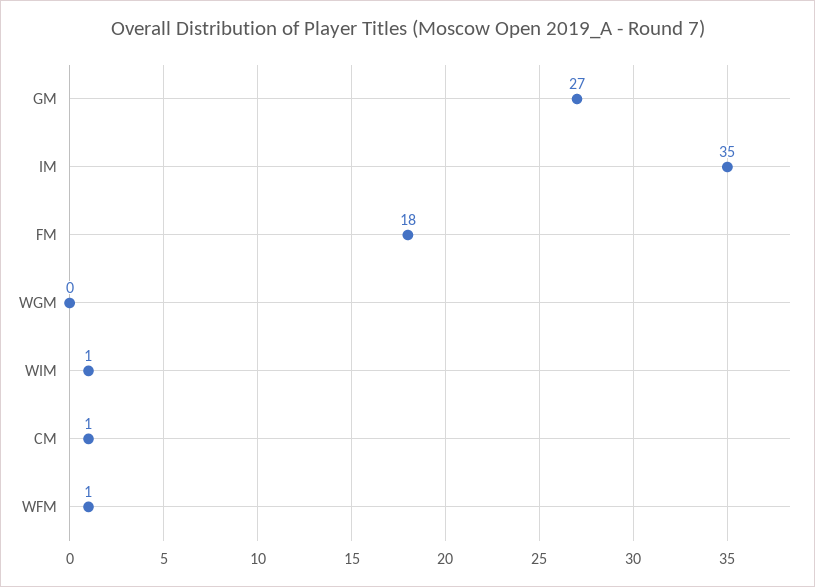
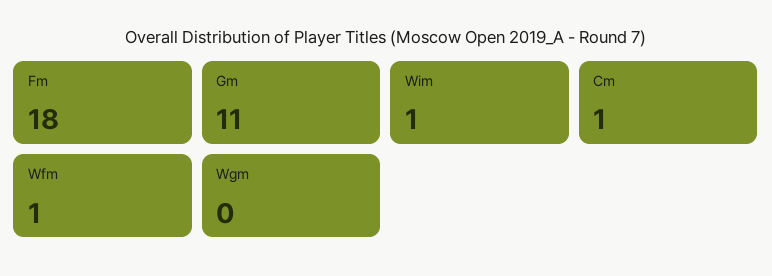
  {
-   "GM": 27,
+   "GM": 11,
-   "IM": 35,
    "FM": 18,
    "WGM": 0,
    "WIM": 1,
    "CM": 1,
    "WFM": 1
  }

